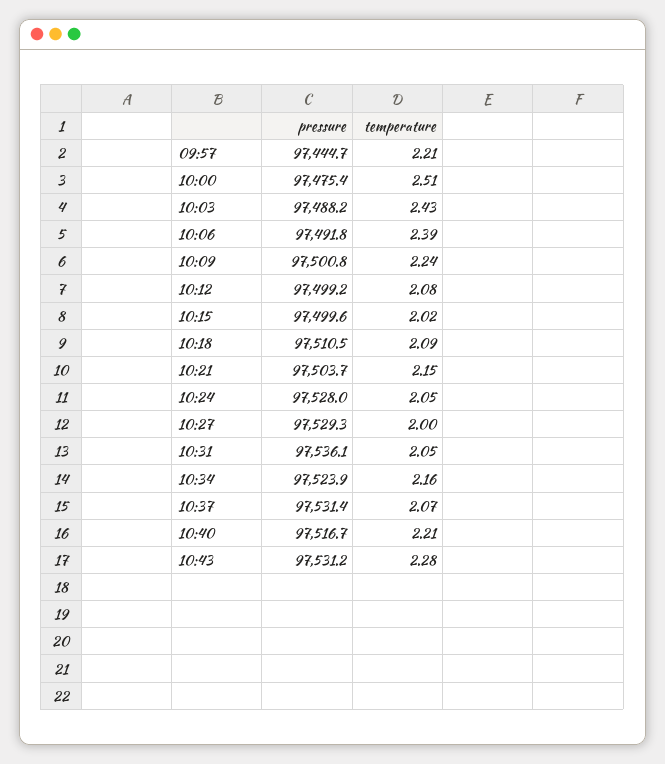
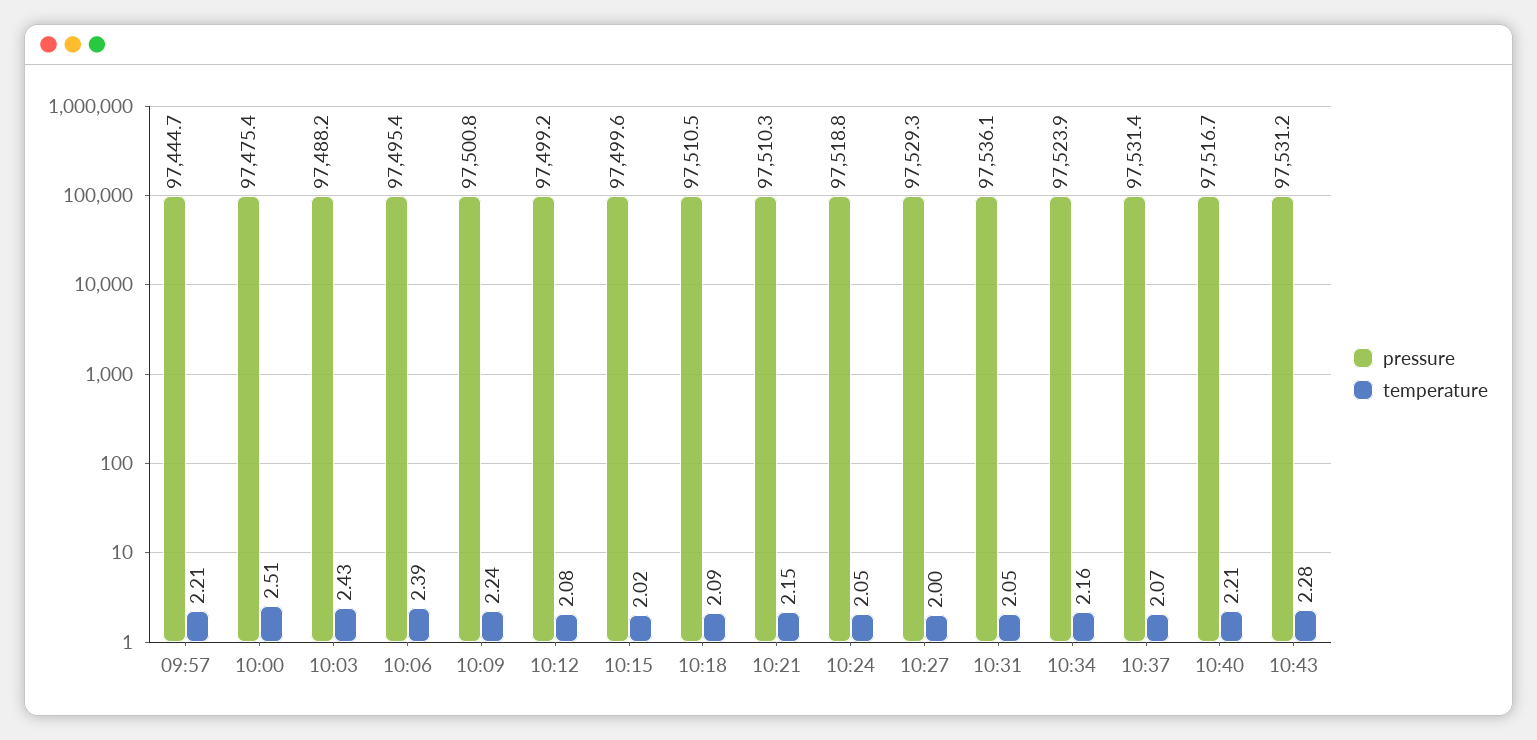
  {
    "pressure": {
      "09:57": 97444.7,
      "10:00": 97475.4,
      "10:03": 97488.2,
-     "10:06": 97491.8,
+     "10:06": 97495.4,
      "10:09": 97500.8,
      "10:12": 97499.2,
      "10:15": 97499.6,
      "10:18": 97510.5,
-     "10:21": 97503.7,
+     "10:21": 97510.3,
-     "10:24": 97528,
+     "10:24": 97518.8,
      "10:27": 97529.3,
      "10:31": 97536.1,
      "10:34": 97523.9,
      "10:37": 97531.4,
      "10:40": 97516.7,
      "10:43": 97531.2
    },
    "temperature": {
      "09:57": 2.21,
      "10:00": 2.51,
      "10:03": 2.43,
      "10:06": 2.39,
      "10:09": 2.24,
      "10:12": 2.08,
      "10:15": 2.02,
      "10:18": 2.09,
      "10:21": 2.15,
      "10:24": 2.05,
      "10:27": 2,
      "10:31": 2.05,
      "10:34": 2.16,
      "10:37": 2.07,
      "10:40": 2.21,
      "10:43": 2.28
    }
  }

